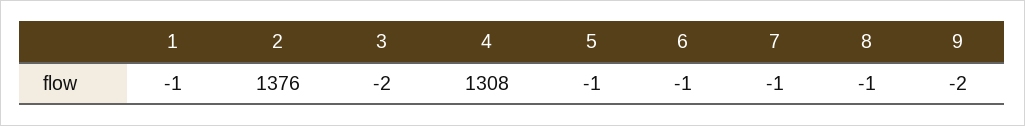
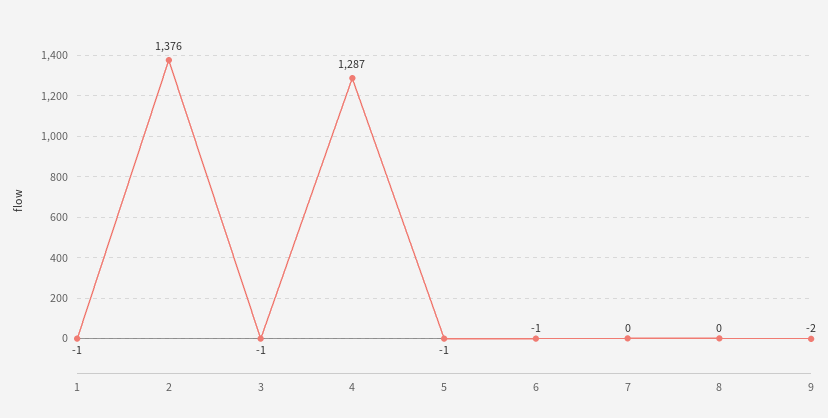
  {
    "1": -1,
    "2": 1376,
-   "3": -2,
+   "3": -1,
-   "4": 1308,
+   "4": 1287,
    "5": -1,
    "6": -1,
-   "7": -1,
+   "7": 0,
-   "8": -1,
+   "8": 0,
    "9": -2
  }

